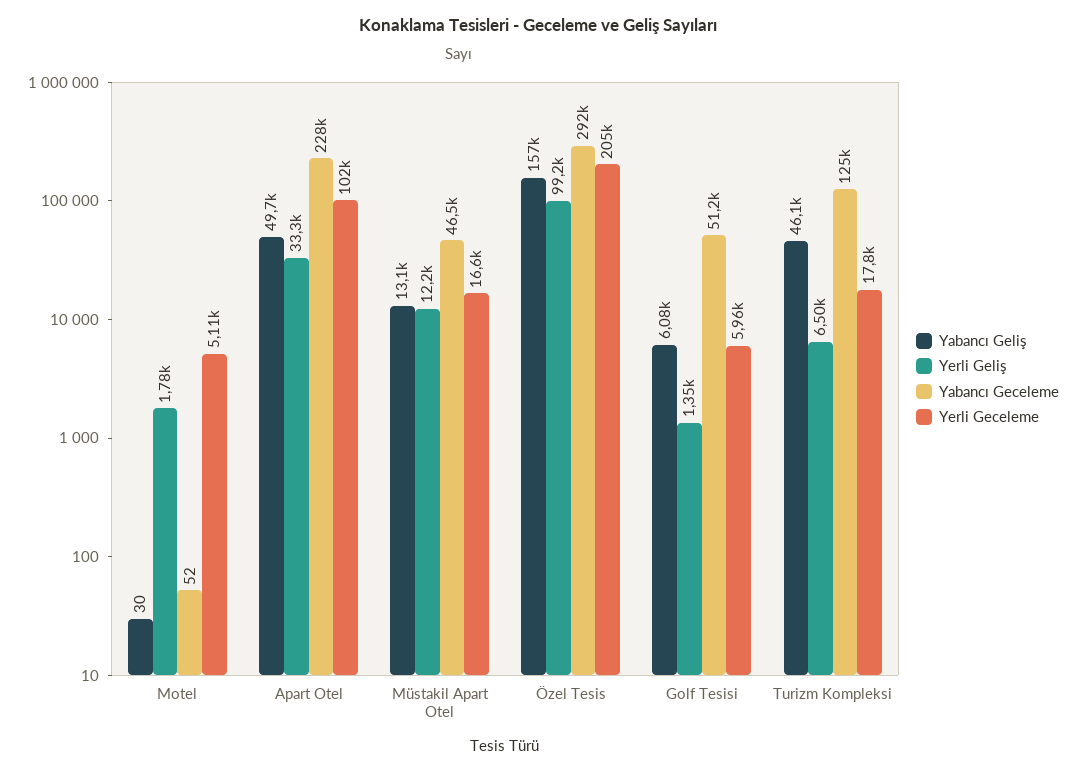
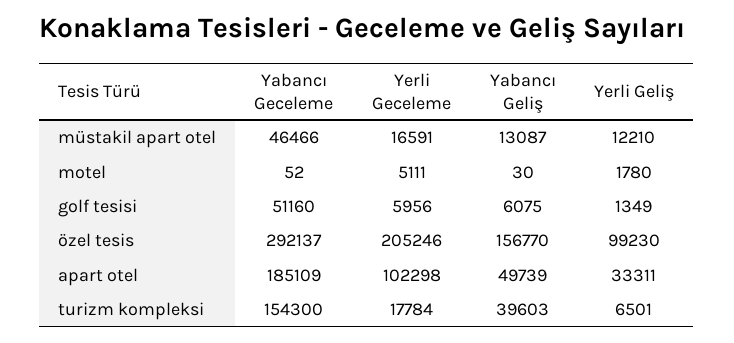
  {
    "Yabancı Geliş": {
      "Motel": 30,
      "Apart Otel": 49739,
      "Müstakil Apart Otel": 13087,
      "Özel Tesis": 156770,
      "Golf Tesisi": 6075,
-     "Turizm Kompleksi": 46100
+     "Turizm Kompleksi": 39603
    },
    "Yerli Geliş": {
      "Motel": 1780,
      "Apart Otel": 33311,
      "Müstakil Apart Otel": 12210,
      "Özel Tesis": 99230,
      "Golf Tesisi": 1349,
      "Turizm Kompleksi": 6501
    },
    "Yabancı Geceleme": {
      "Motel": 52,
-     "Apart Otel": 228000,
+     "Apart Otel": 185109,
      "Müstakil Apart Otel": 46466,
      "Özel Tesis": 292137,
      "Golf Tesisi": 51160,
-     "Turizm Kompleksi": 125000
+     "Turizm Kompleksi": 154300
    },
    "Yerli Geceleme": {
      "Motel": 5111,
      "Apart Otel": 102298,
      "Müstakil Apart Otel": 16591,
      "Özel Tesis": 205246,
      "Golf Tesisi": 5956,
      "Turizm Kompleksi": 17784
    }
  }

